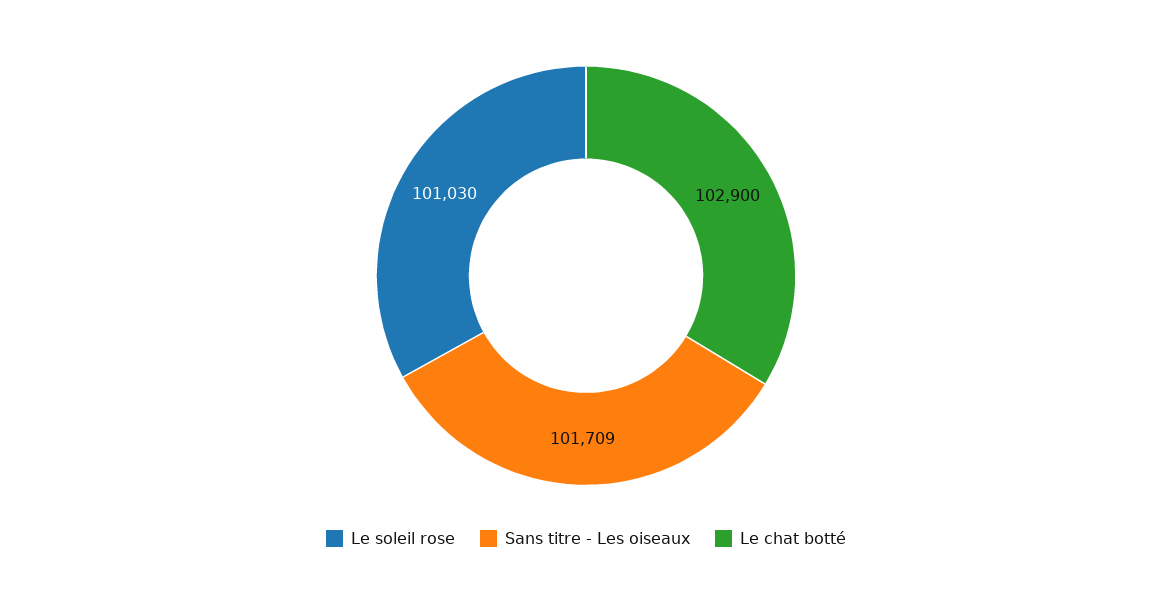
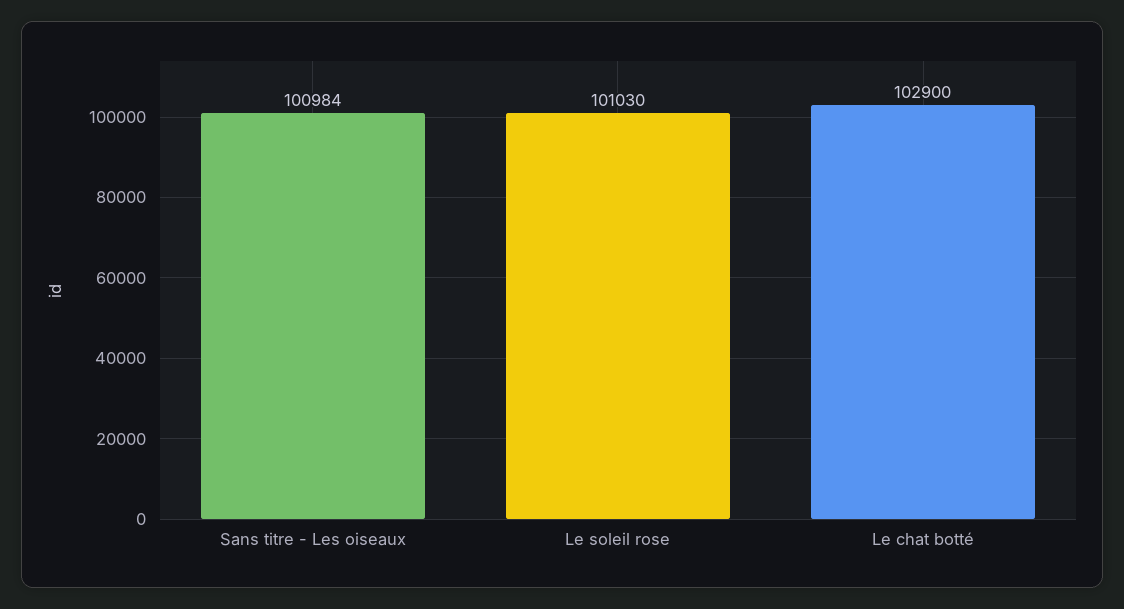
  {
    "Le soleil rose": 101030,
-   "Sans titre - Les oiseaux": 101709,
+   "Sans titre - Les oiseaux": 100984,
    "Le chat botté": 102900
  }

